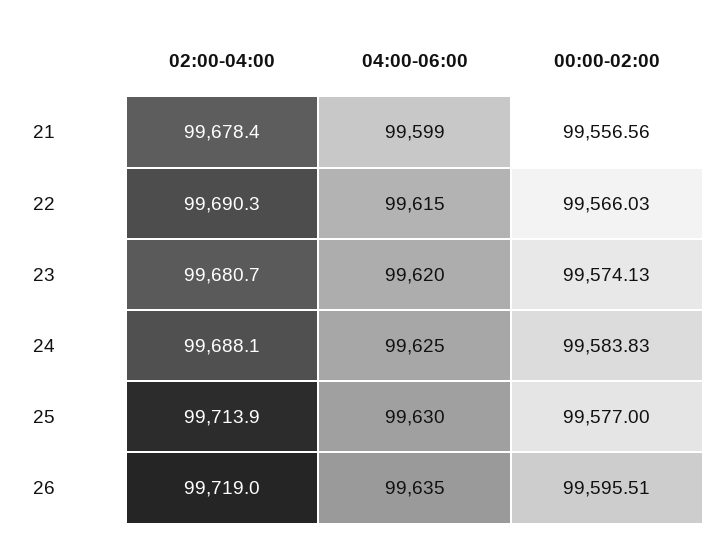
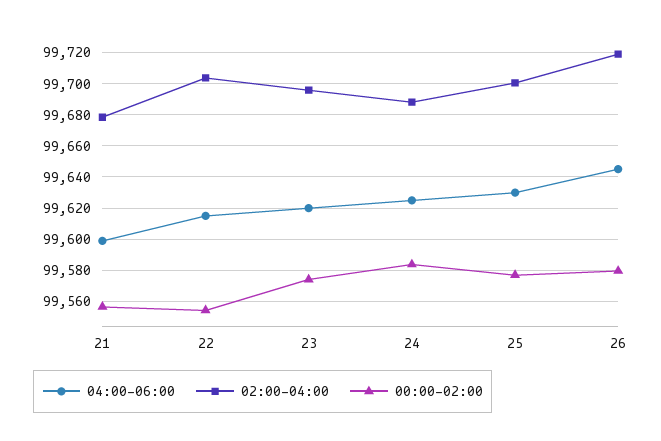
  {
    "02:00-04:00": {
      "21": 99678.4,
-     "22": 99690.3,
+     "22": 99705,
-     "23": 99680.7,
+     "23": 99695,
      "24": 99688.1,
-     "25": 99713.9,
+     "25": 99700,
      "26": 99719
    },
    "04:00-06:00": {
      "21": 99599,
      "22": 99615,
      "23": 99620,
      "24": 99625,
      "25": 99630,
-     "26": 99635
+     "26": 99645
    },
    "00:00-02:00": {
      "21": 99556.56,
-     "22": 99566.03,
+     "22": 99555,
      "23": 99574.13,
      "24": 99583.83,
      "25": 99577,
-     "26": 99595.51
+     "26": 99580
    }
  }

